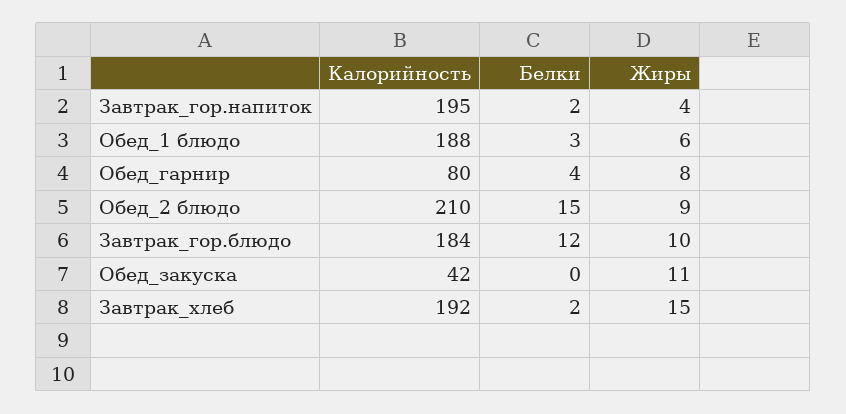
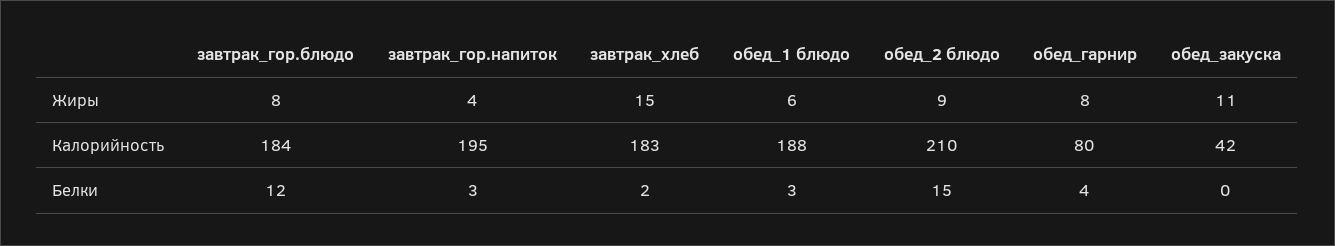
  {
    "Калорийность": {
      "Завтрак_гор.напиток": 195,
      "Обед_1 блюдо": 188,
      "Обед_гарнир": 80,
      "Обед_2 блюдо": 210,
      "Завтрак_гор.блюдо": 184,
      "Обед_закуска": 42,
-     "Завтрак_хлеб": 192
+     "Завтрак_хлеб": 183
    },
    "Белки": {
-     "Завтрак_гор.напиток": 2,
+     "Завтрак_гор.напиток": 3,
      "Обед_1 блюдо": 3,
      "Обед_гарнир": 4,
      "Обед_2 блюдо": 15,
      "Завтрак_гор.блюдо": 12,
      "Обед_закуска": 0,
      "Завтрак_хлеб": 2
    },
    "Жиры": {
      "Завтрак_гор.напиток": 4,
      "Обед_1 блюдо": 6,
      "Обед_гарнир": 8,
      "Обед_2 блюдо": 9,
-     "Завтрак_гор.блюдо": 10,
+     "Завтрак_гор.блюдо": 8,
      "Обед_закуска": 11,
      "Завтрак_хлеб": 15
    }
  }

